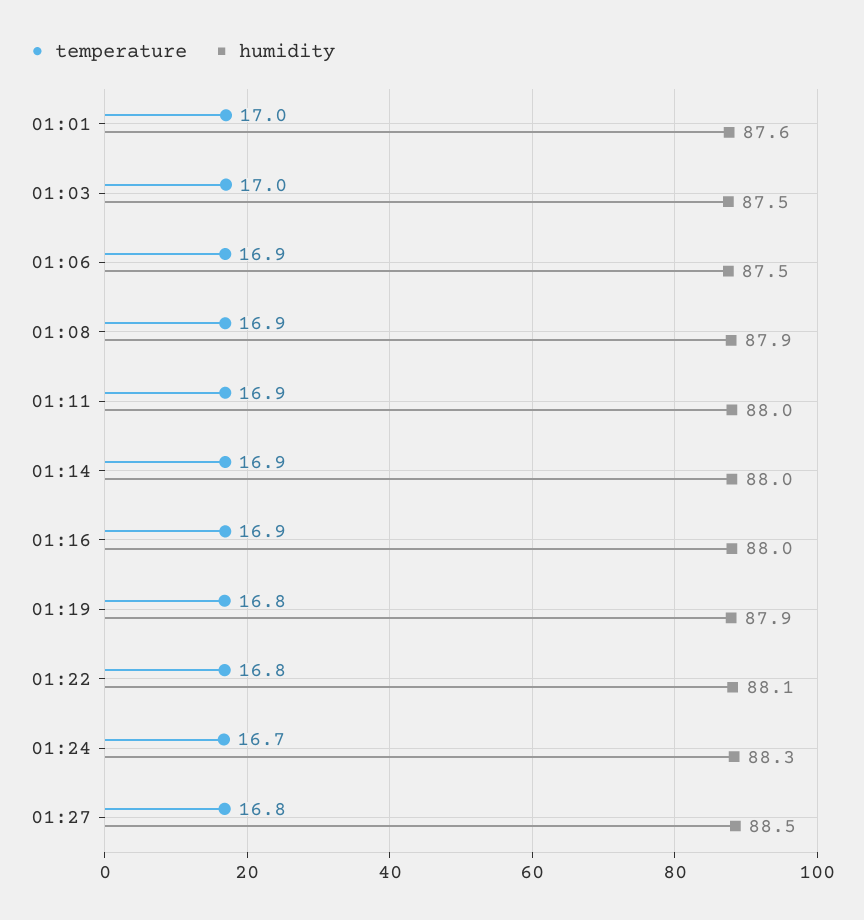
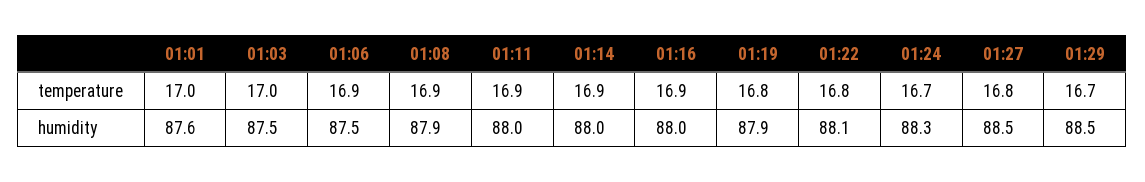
  {
    "temperature": {
      "01:01": 17,
      "01:03": 17,
      "01:06": 16.9,
      "01:08": 16.9,
      "01:11": 16.9,
      "01:14": 16.9,
      "01:16": 16.9,
      "01:19": 16.8,
      "01:22": 16.8,
      "01:24": 16.7,
-     "01:27": 16.8
+     "01:27": 16.8,
+     "01:29": 16.7
    },
    "humidity": {
      "01:01": 87.6,
      "01:03": 87.5,
      "01:06": 87.5,
      "01:08": 87.9,
      "01:11": 88,
      "01:14": 88,
      "01:16": 88,
      "01:19": 87.9,
      "01:22": 88.1,
      "01:24": 88.3,
-     "01:27": 88.5
+     "01:27": 88.5,
+     "01:29": 88.5
    }
  }

